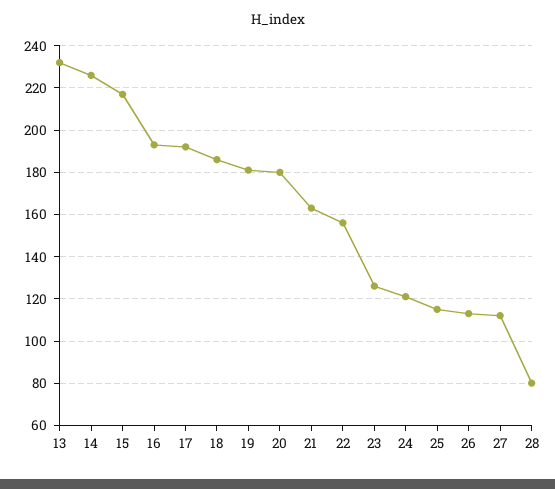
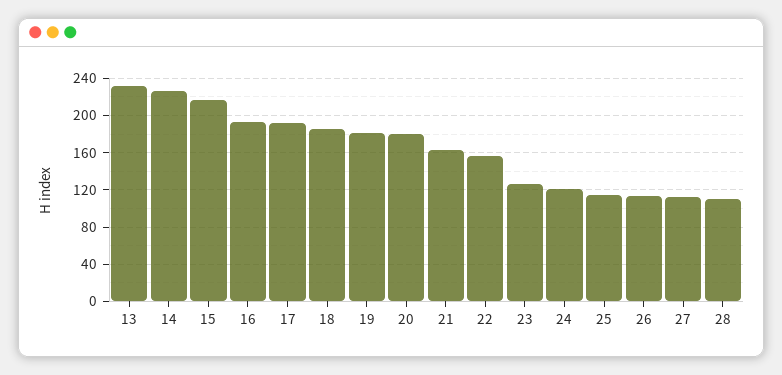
  {
    "13": 230,
    "14": 225,
    "15": 215,
    "16": 195,
    "17": 190,
    "18": 185,
    "19": 180,
    "20": 180,
    "21": 165,
    "22": 155,
    "23": 125,
    "24": 120,
    "25": 115,
    "26": 115,
    "27": 110,
-   "28": 80
+   "28": 110
  }

